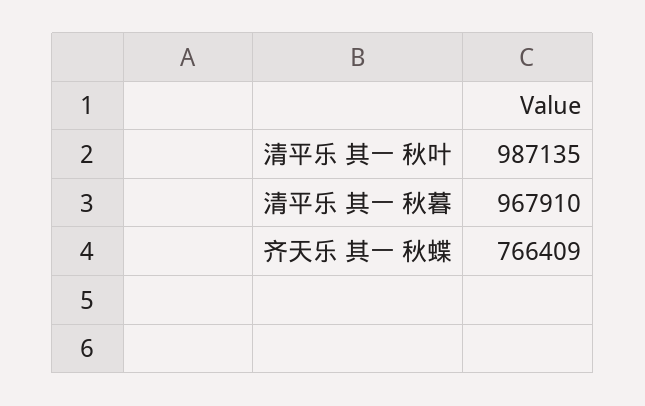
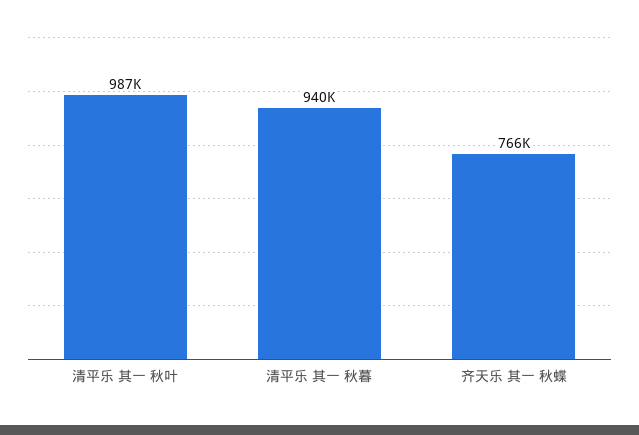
  {
    "清平乐 其一 秋叶": 987135,
-   "清平乐 其一 秋暮": 967910,
+   "清平乐 其一 秋暮": 940000,
    "齐天乐 其一 秋蝶": 766409
  }

